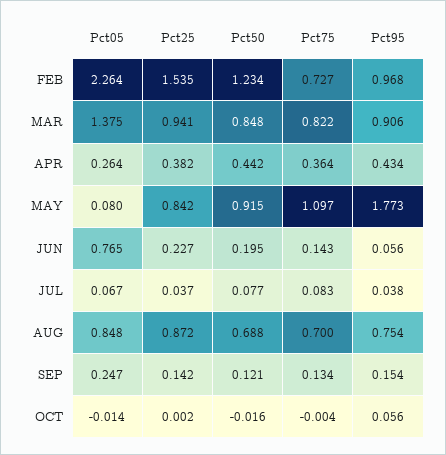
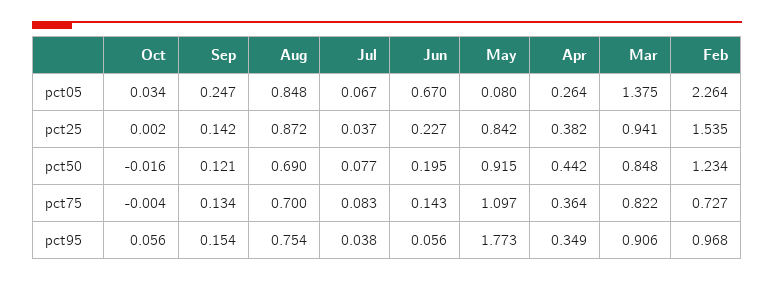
  {
    "Pct05": {
      "FEB": 2.264,
      "MAR": 1.375,
      "APR": 0.264,
      "MAY": 0.08,
-     "JUN": 0.765,
+     "JUN": 0.67,
      "JUL": 0.067,
      "AUG": 0.848,
      "SEP": 0.247,
-     "OCT": -0.014
+     "OCT": 0.034
    },
    "Pct25": {
      "FEB": 1.535,
      "MAR": 0.941,
      "APR": 0.382,
      "MAY": 0.842,
      "JUN": 0.227,
      "JUL": 0.037,
      "AUG": 0.872,
      "SEP": 0.142,
      "OCT": 0.002
    },
    "Pct50": {
      "FEB": 1.234,
      "MAR": 0.848,
      "APR": 0.442,
      "MAY": 0.915,
      "JUN": 0.195,
      "JUL": 0.077,
-     "AUG": 0.688,
+     "AUG": 0.69,
      "SEP": 0.121,
      "OCT": -0.016
    },
    "Pct75": {
      "FEB": 0.727,
      "MAR": 0.822,
      "APR": 0.364,
      "MAY": 1.097,
      "JUN": 0.143,
      "JUL": 0.083,
      "AUG": 0.7,
      "SEP": 0.134,
      "OCT": -0.004
    },
    "Pct95": {
      "FEB": 0.968,
      "MAR": 0.906,
-     "APR": 0.434,
+     "APR": 0.349,
      "MAY": 1.773,
      "JUN": 0.056,
      "JUL": 0.038,
      "AUG": 0.754,
      "SEP": 0.154,
      "OCT": 0.056
    }
  }

